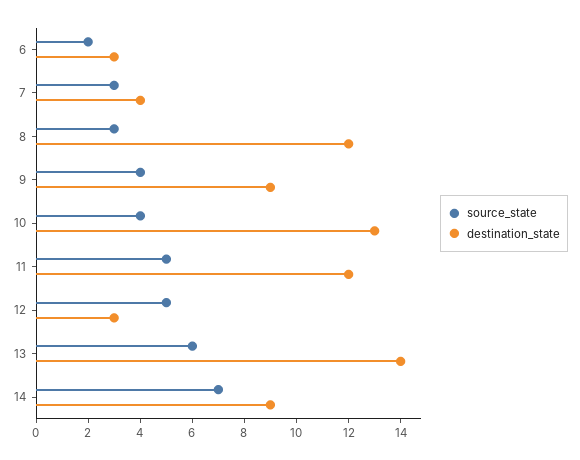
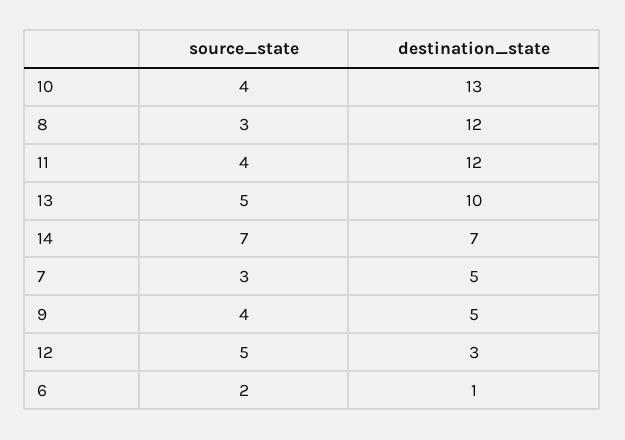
  {
    "source_state": {
      "6": 2,
      "7": 3,
      "8": 3,
      "9": 4,
      "10": 4,
-     "11": 5,
+     "11": 4,
      "12": 5,
-     "13": 6,
+     "13": 5,
      "14": 7
    },
    "destination_state": {
-     "6": 3,
+     "6": 1,
-     "7": 4,
+     "7": 5,
      "8": 12,
-     "9": 9,
+     "9": 5,
      "10": 13,
      "11": 12,
      "12": 3,
-     "13": 14,
+     "13": 10,
-     "14": 9
+     "14": 7
    }
  }

